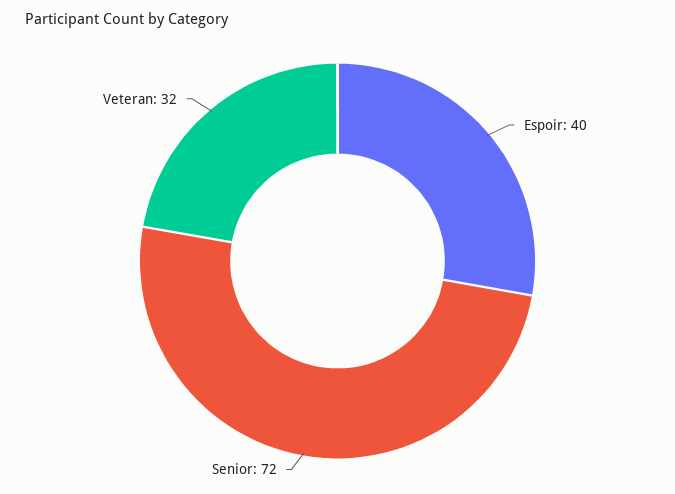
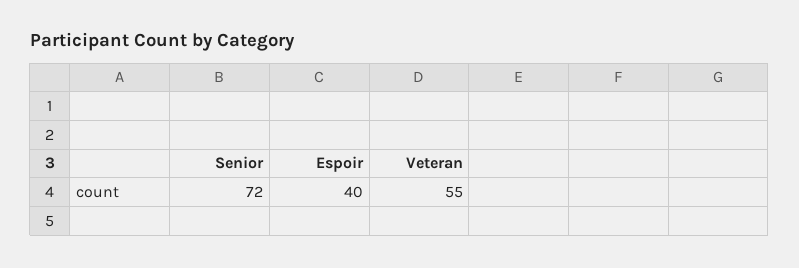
  {
    "Espoir": 40,
    "Senior": 72,
-   "Veteran": 32
+   "Veteran": 55
  }

